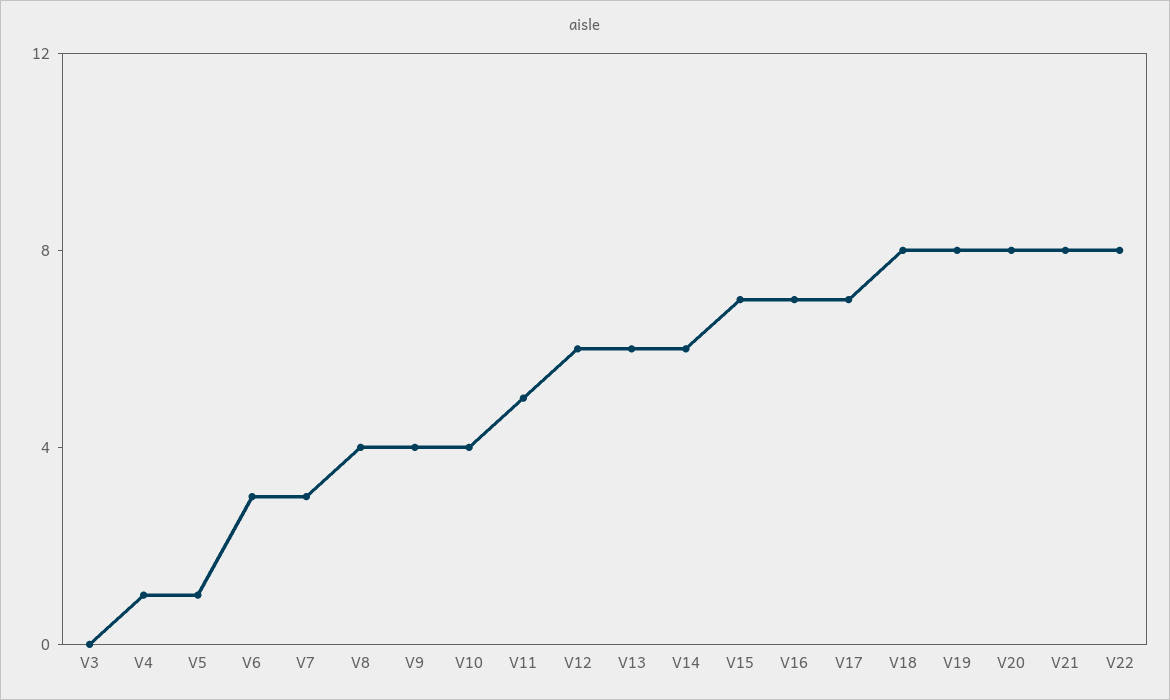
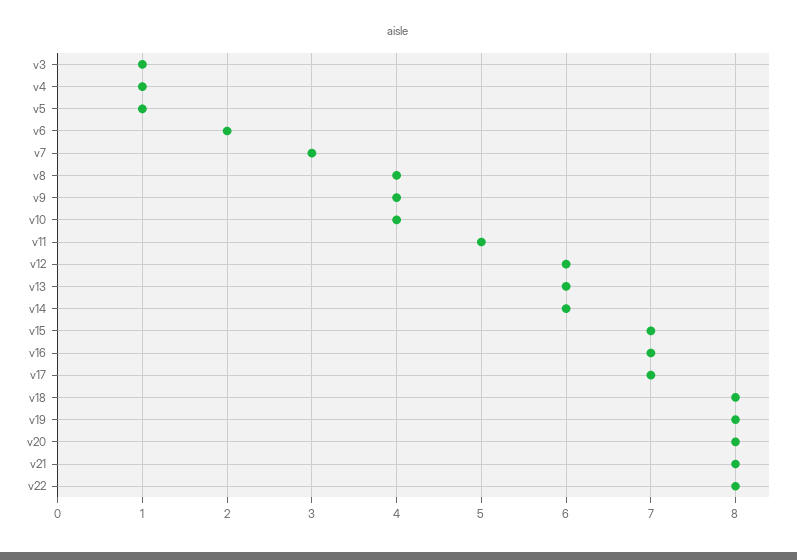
  {
-   "V3": 0,
+   "V3": 1,
    "V4": 1,
    "V5": 1,
-   "V6": 3,
+   "V6": 2,
    "V7": 3,
    "V8": 4,
    "V9": 4,
    "V10": 4,
    "V11": 5,
    "V12": 6,
    "V13": 6,
    "V14": 6,
    "V15": 7,
    "V16": 7,
    "V17": 7,
    "V18": 8,
    "V19": 8,
    "V20": 8,
    "V21": 8,
    "V22": 8
  }

